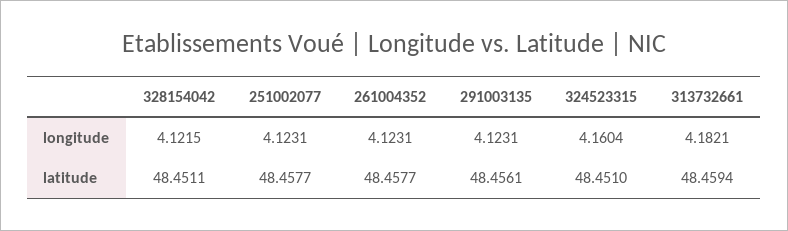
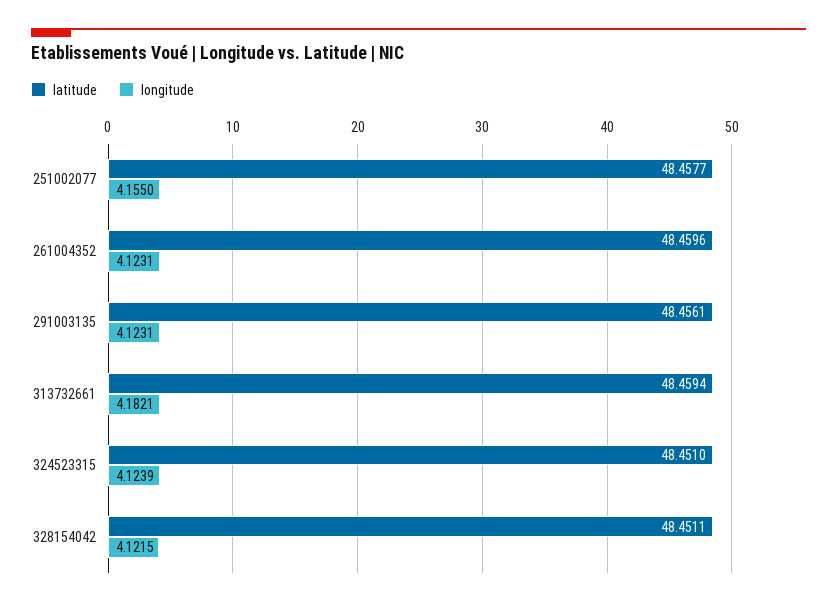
  {
    "longitude": {
      "328154042": 4.1215,
-     "251002077": 4.1231,
+     "251002077": 4.155,
      "261004352": 4.1231,
      "291003135": 4.1231,
-     "324523315": 4.1604,
+     "324523315": 4.1239,
      "313732661": 4.1821
    },
    "latitude": {
      "328154042": 48.4511,
      "251002077": 48.4577,
-     "261004352": 48.4577,
+     "261004352": 48.4596,
      "291003135": 48.4561,
      "324523315": 48.451,
      "313732661": 48.4594
    }
  }

